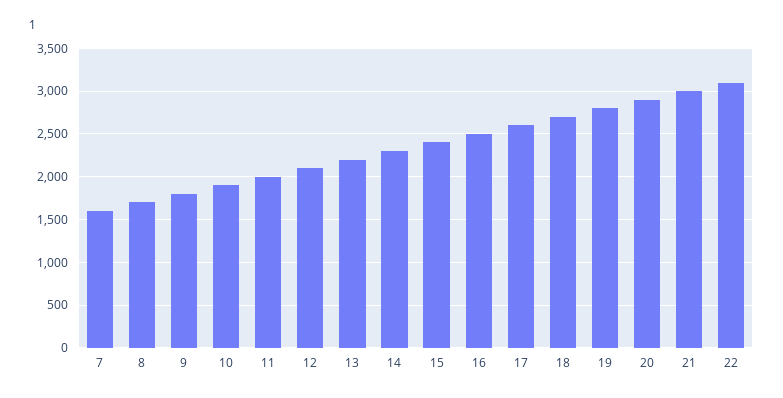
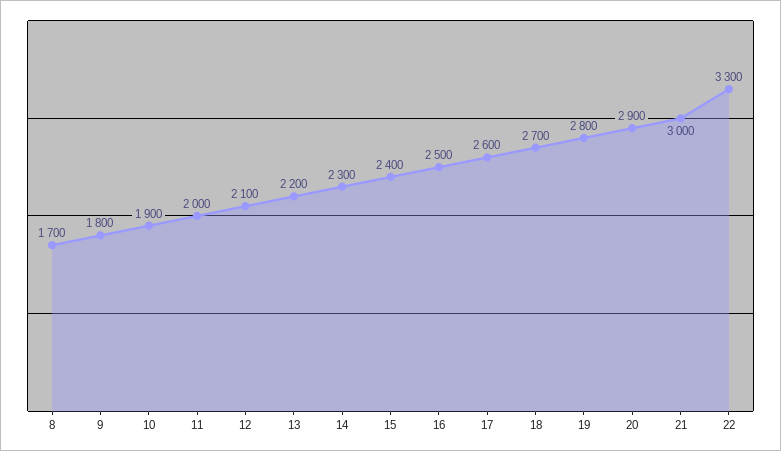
  {
-   "7": 1600,
    "8": 1700,
    "9": 1800,
    "10": 1900,
    "11": 2000,
    "12": 2100,
    "13": 2200,
    "14": 2300,
    "15": 2400,
    "16": 2500,
    "17": 2600,
    "18": 2700,
    "19": 2800,
    "20": 2900,
    "21": 3000,
-   "22": 3100
+   "22": 3300
  }

